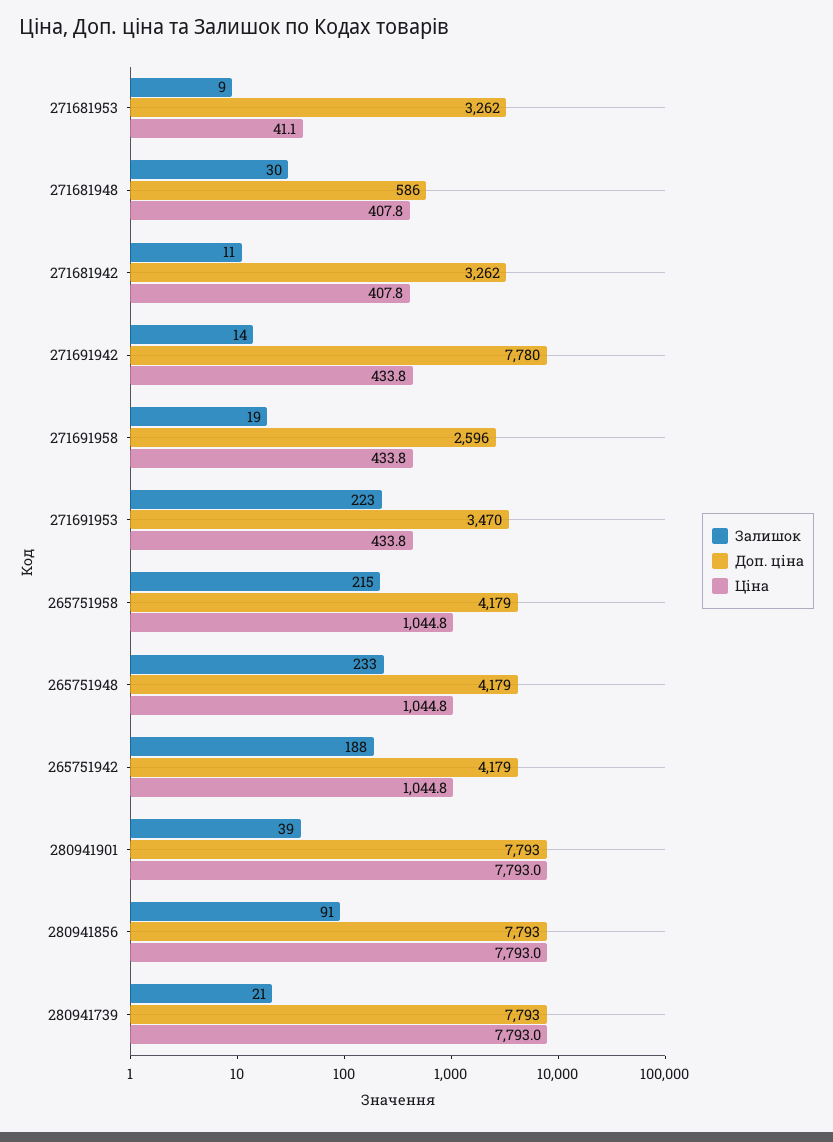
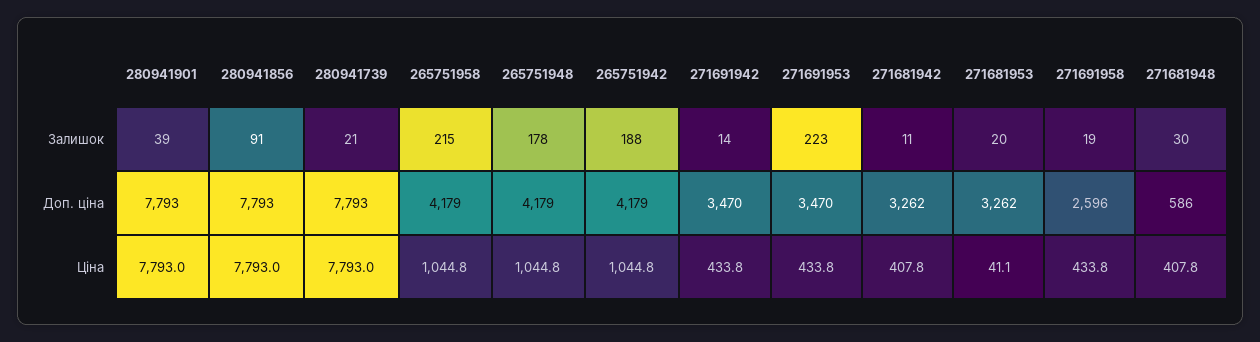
  {
    "Залишок": {
-     "271681953": 9,
+     "271681953": 20,
      "271681948": 30,
      "271681942": 11,
      "271691942": 14,
      "271691958": 19,
      "271691953": 223,
      "265751958": 215,
-     "265751948": 233,
+     "265751948": 178,
      "265751942": 188,
      "280941901": 39,
      "280941856": 91,
      "280941739": 21
    },
    "Доп. ціна": {
      "271681953": 3262,
      "271681948": 586,
      "271681942": 3262,
-     "271691942": 7780,
+     "271691942": 3470,
      "271691958": 2596,
      "271691953": 3470,
      "265751958": 4179,
      "265751948": 4179,
      "265751942": 4179,
      "280941901": 7793,
      "280941856": 7793,
      "280941739": 7793
    },
    "Ціна": {
      "271681953": 41.1,
      "271681948": 407.8,
      "271681942": 407.8,
      "271691942": 433.8,
      "271691958": 433.8,
      "271691953": 433.8,
      "265751958": 1044.8,
      "265751948": 1044.8,
      "265751942": 1044.8,
      "280941901": 7793,
      "280941856": 7793,
      "280941739": 7793
    }
  }

